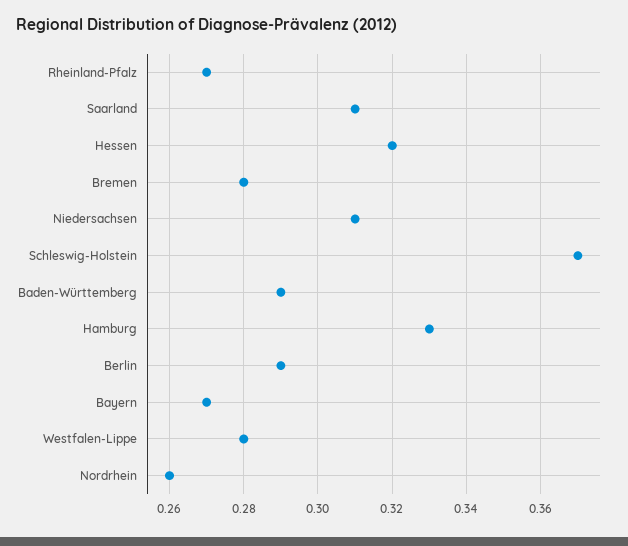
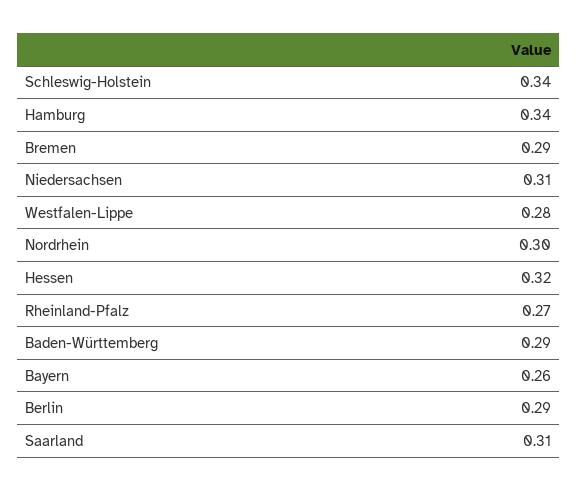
  {
    "Rheinland-Pfalz": 0.27,
    "Saarland": 0.31,
    "Hessen": 0.32,
-   "Bremen": 0.28,
+   "Bremen": 0.29,
    "Niedersachsen": 0.31,
-   "Schleswig-Holstein": 0.37,
+   "Schleswig-Holstein": 0.34,
    "Baden-Württemberg": 0.29,
-   "Hamburg": 0.33,
+   "Hamburg": 0.34,
    "Berlin": 0.29,
-   "Bayern": 0.27,
+   "Bayern": 0.26,
    "Westfalen-Lippe": 0.28,
-   "Nordrhein": 0.26
+   "Nordrhein": 0.3
  }

